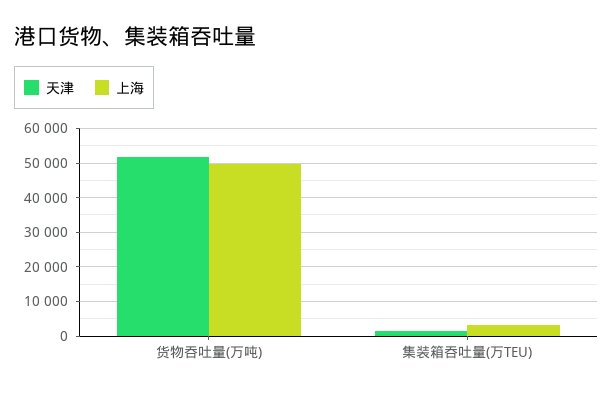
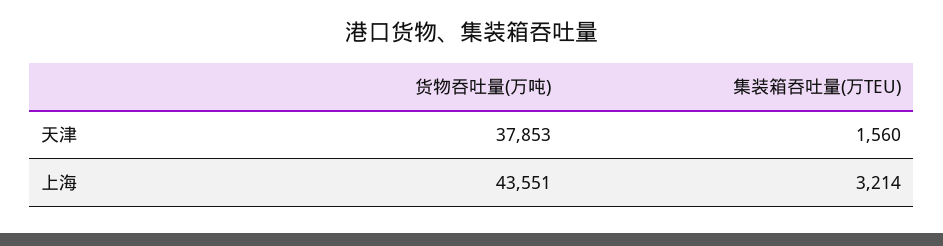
  {
    "天津": {
-     "货物吞吐量(万吨)": 52000,
+     "货物吞吐量(万吨)": 37853,
      "集装箱吞吐量(万TEU)": 1560
    },
    "上海": {
-     "货物吞吐量(万吨)": 50000,
+     "货物吞吐量(万吨)": 43551,
      "集装箱吞吐量(万TEU)": 3214
    }
  }

